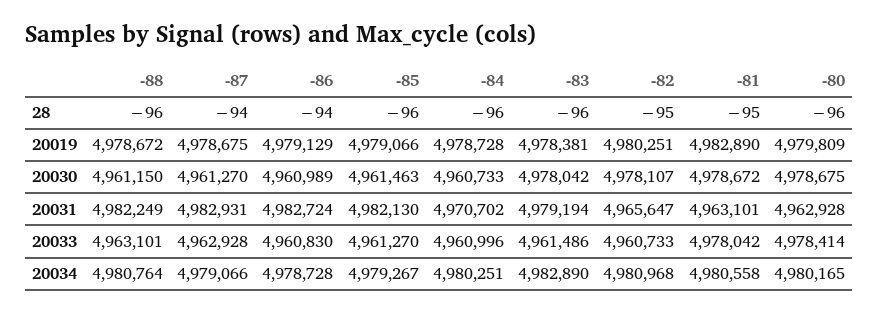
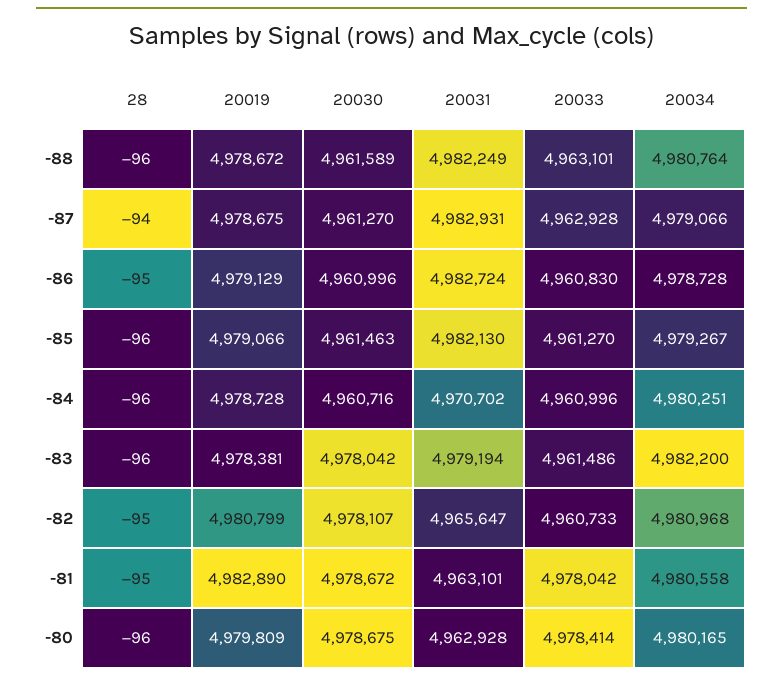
  {
    "-88": {
      "28": -96,
      "20019": 4978672,
-     "20030": 4961150,
+     "20030": 4961589,
      "20031": 4982249,
      "20033": 4963101,
      "20034": 4980764
    },
    "-87": {
      "28": -94,
      "20019": 4978675,
      "20030": 4961270,
      "20031": 4982931,
      "20033": 4962928,
      "20034": 4979066
    },
    "-86": {
-     "28": -94,
+     "28": -95,
      "20019": 4979129,
-     "20030": 4960989,
+     "20030": 4960996,
      "20031": 4982724,
      "20033": 4960830,
      "20034": 4978728
    },
    "-85": {
      "28": -96,
      "20019": 4979066,
      "20030": 4961463,
      "20031": 4982130,
      "20033": 4961270,
      "20034": 4979267
    },
    "-84": {
      "28": -96,
      "20019": 4978728,
-     "20030": 4960733,
+     "20030": 4960716,
      "20031": 4970702,
      "20033": 4960996,
      "20034": 4980251
    },
    "-83": {
      "28": -96,
      "20019": 4978381,
      "20030": 4978042,
      "20031": 4979194,
      "20033": 4961486,
-     "20034": 4982890
+     "20034": 4982200
    },
    "-82": {
      "28": -95,
-     "20019": 4980251,
+     "20019": 4980799,
      "20030": 4978107,
      "20031": 4965647,
      "20033": 4960733,
      "20034": 4980968
    },
    "-81": {
      "28": -95,
      "20019": 4982890,
      "20030": 4978672,
      "20031": 4963101,
      "20033": 4978042,
      "20034": 4980558
    },
    "-80": {
      "28": -96,
      "20019": 4979809,
      "20030": 4978675,
      "20031": 4962928,
      "20033": 4978414,
      "20034": 4980165
    }
  }

